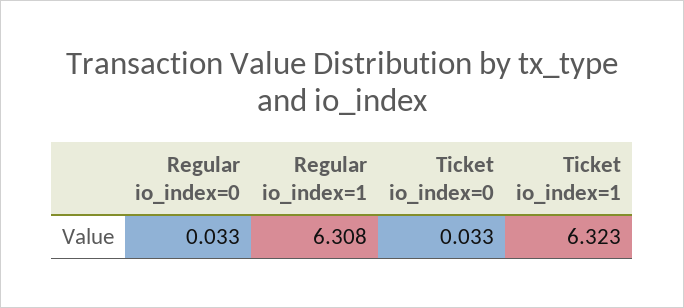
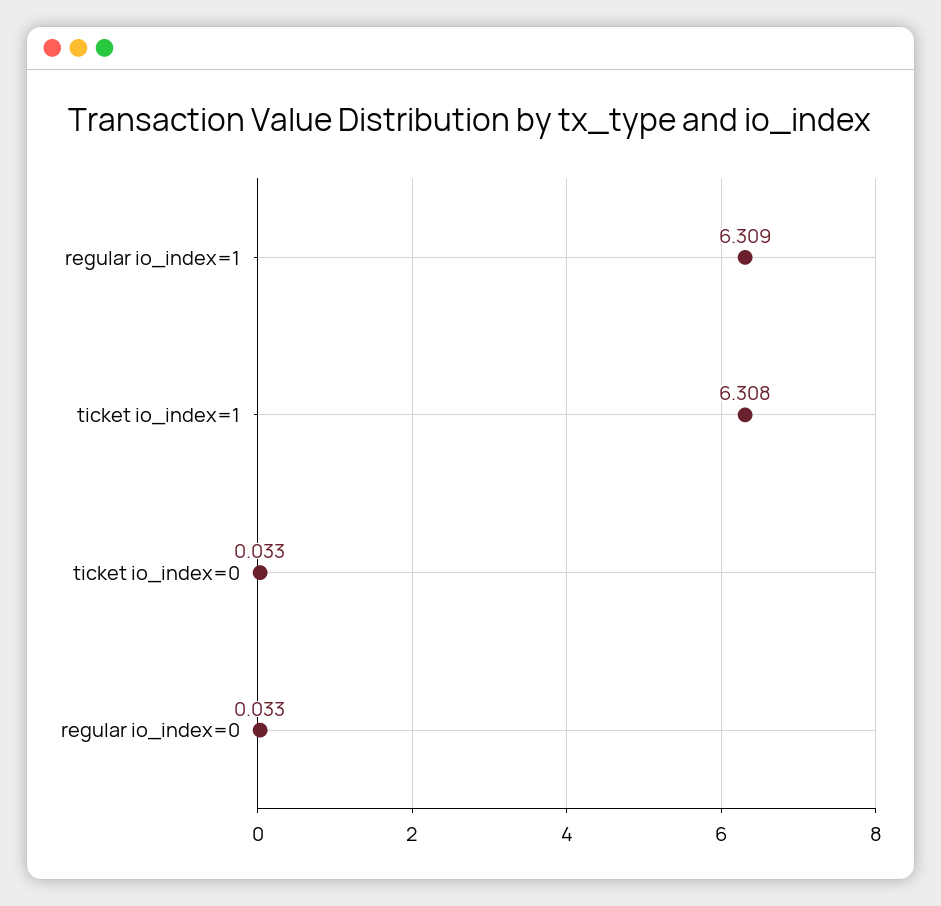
  {
    "Regular io_index=0": 0.033,
-   "Regular io_index=1": 6.308,
+   "Regular io_index=1": 6.309,
    "Ticket io_index=0": 0.033,
-   "Ticket io_index=1": 6.323
+   "Ticket io_index=1": 6.308
  }

